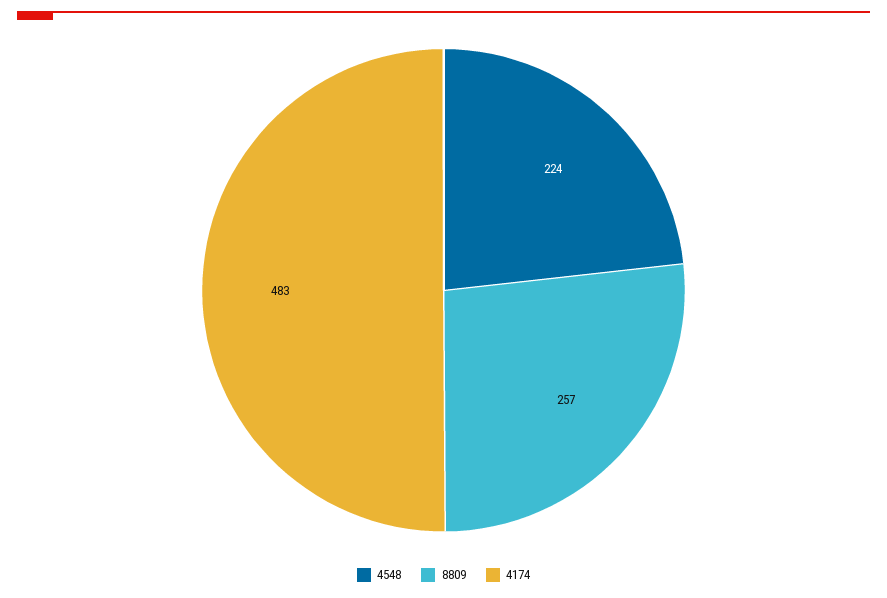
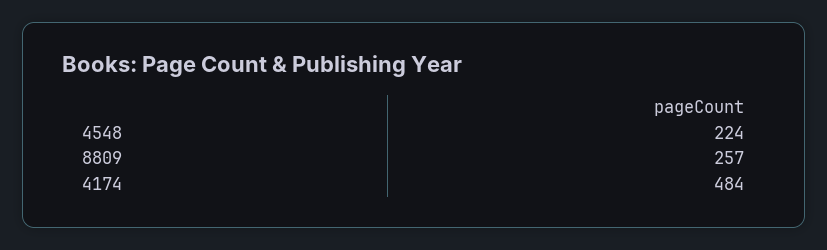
  {
    "4548": 224,
    "8809": 257,
-   "4174": 483
+   "4174": 484
  }

